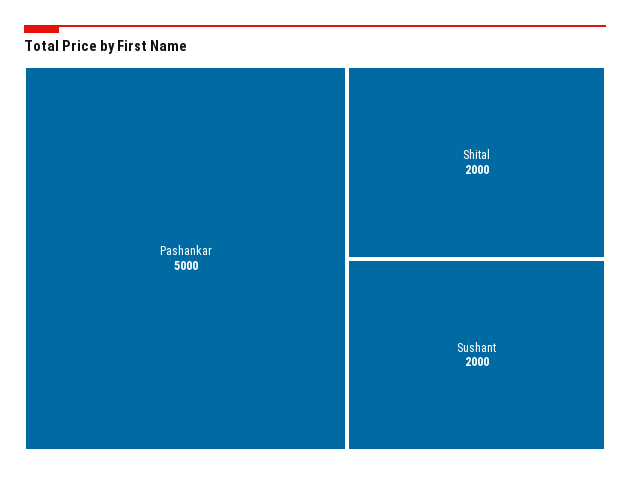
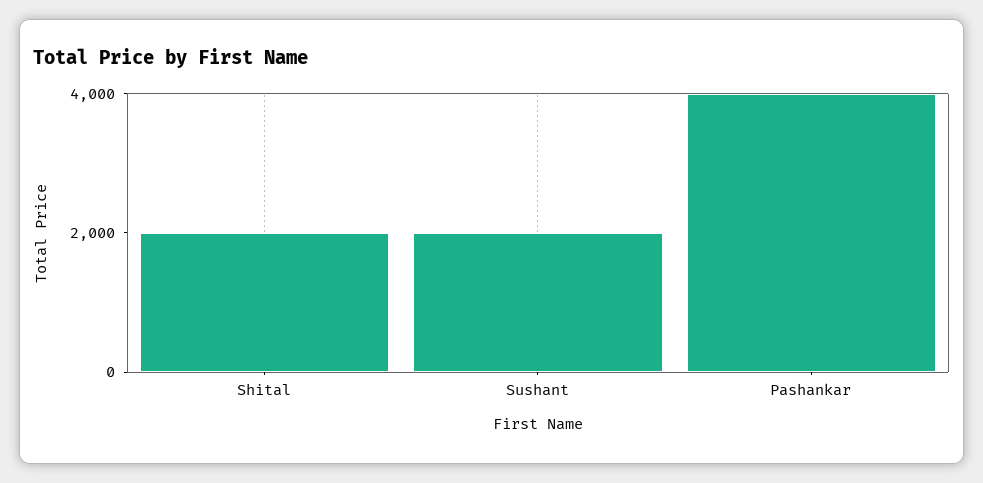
  {
-   "Pashankar": 5000,
+   "Pashankar": 4000,
    "Shital": 2000,
    "Sushant": 2000
  }

